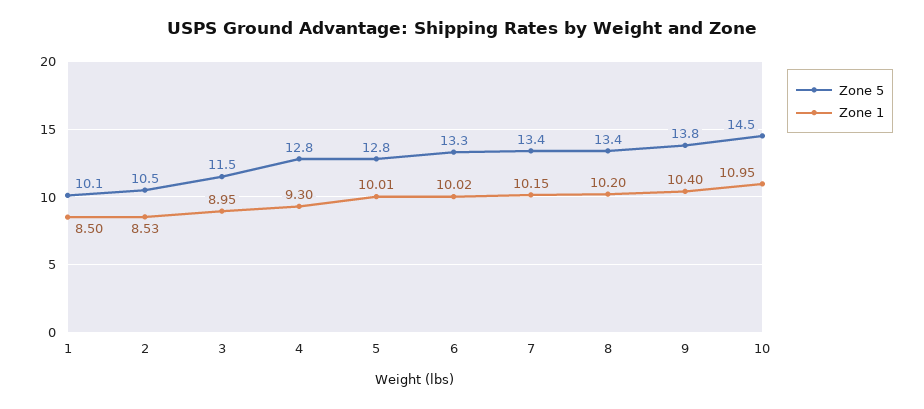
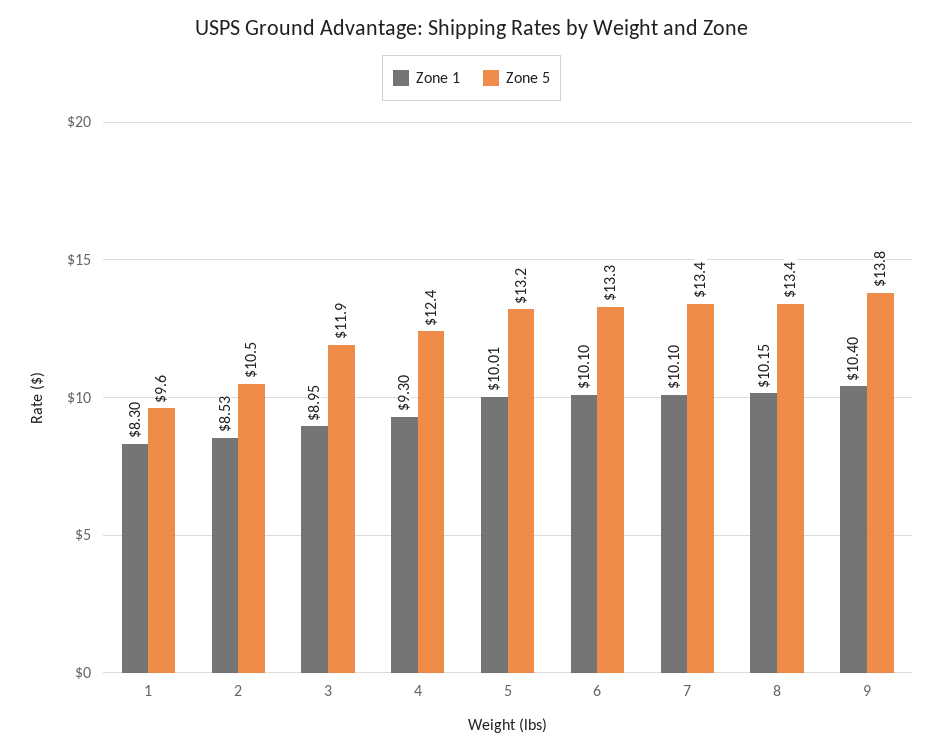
  {
    "Zone 5": {
-     "1": 10.1,
+     "1": 9.6,
      "2": 10.5,
-     "3": 11.5,
+     "3": 11.9,
-     "4": 12.8,
+     "4": 12.4,
-     "5": 12.8,
+     "5": 13.2,
      "6": 13.3,
      "7": 13.4,
      "8": 13.4,
-     "9": 13.8,
+     "9": 13.8
-     "10": 14.5
    },
    "Zone 1": {
-     "1": 8.5,
+     "1": 8.3,
      "2": 8.53,
      "3": 8.95,
      "4": 9.3,
      "5": 10.01,
-     "6": 10.02,
+     "6": 10.1,
-     "7": 10.15,
+     "7": 10.1,
-     "8": 10.2,
+     "8": 10.15,
-     "9": 10.4,
+     "9": 10.4
-     "10": 10.95
    }
  }

